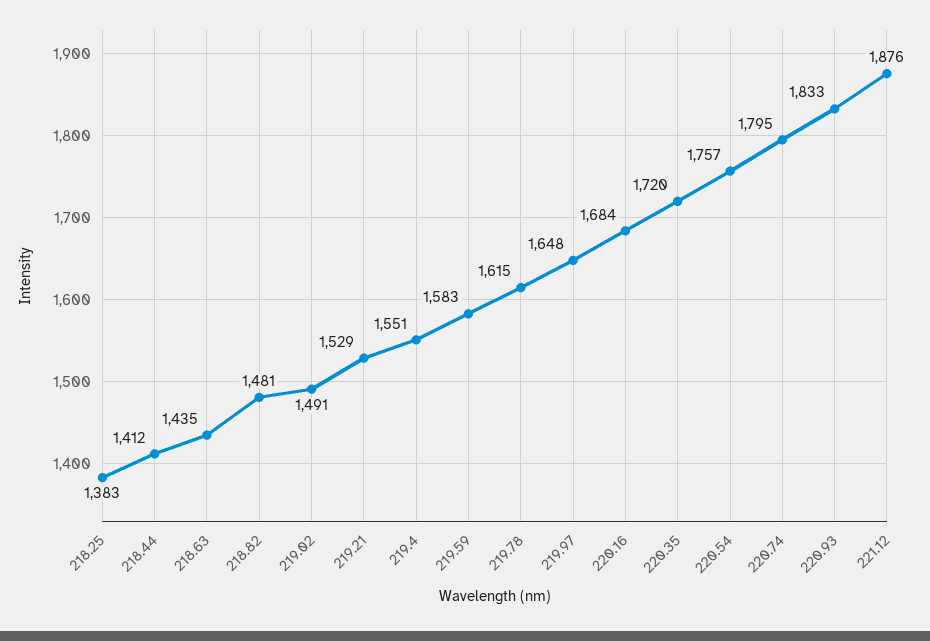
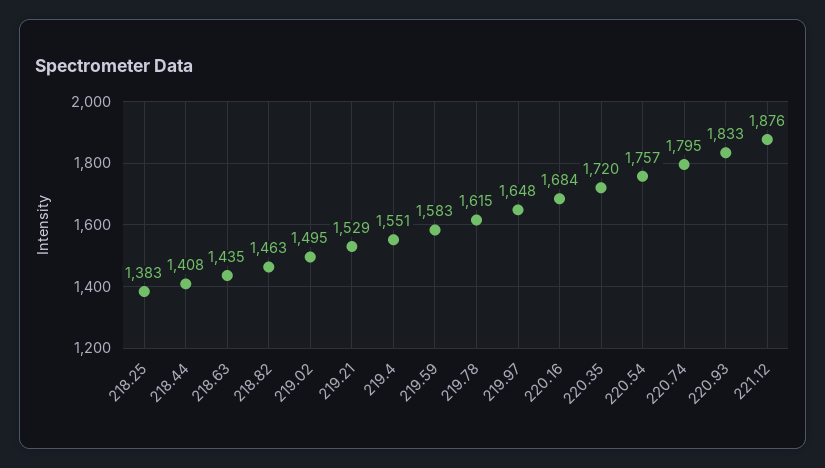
  {
    "218.25": 1383,
-   "218.44": 1412,
+   "218.44": 1408,
    "218.63": 1435,
-   "218.82": 1481,
+   "218.82": 1463,
-   "219.02": 1491,
+   "219.02": 1495,
    "219.21": 1529,
    "219.4": 1551,
    "219.59": 1583,
    "219.78": 1615,
    "219.97": 1648,
    "220.16": 1684,
    "220.35": 1720,
    "220.54": 1757,
    "220.74": 1795,
    "220.93": 1833,
    "221.12": 1876
  }

